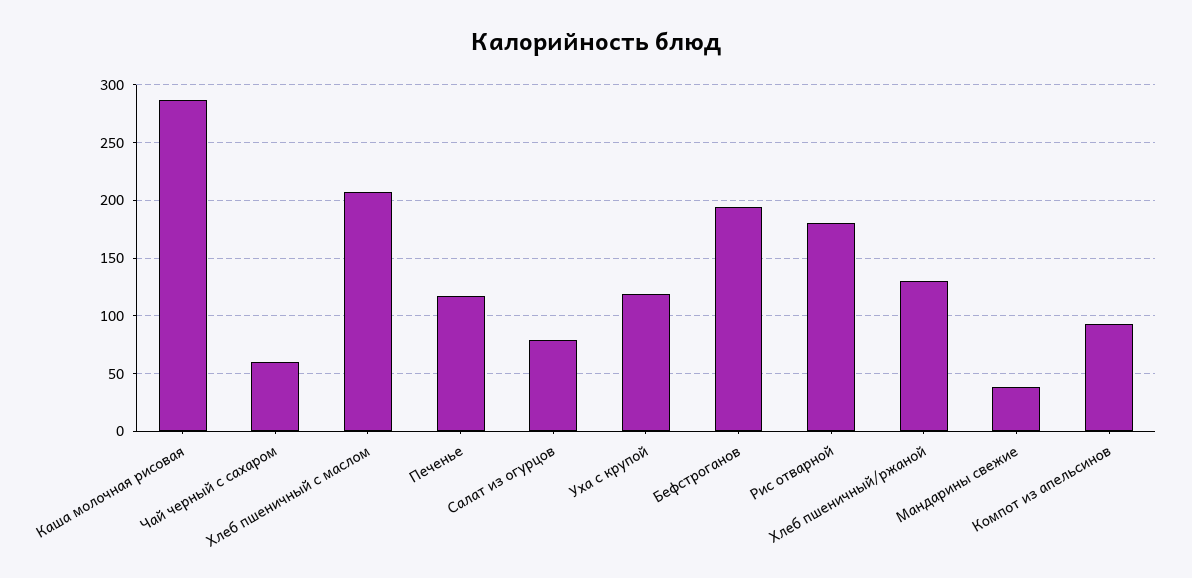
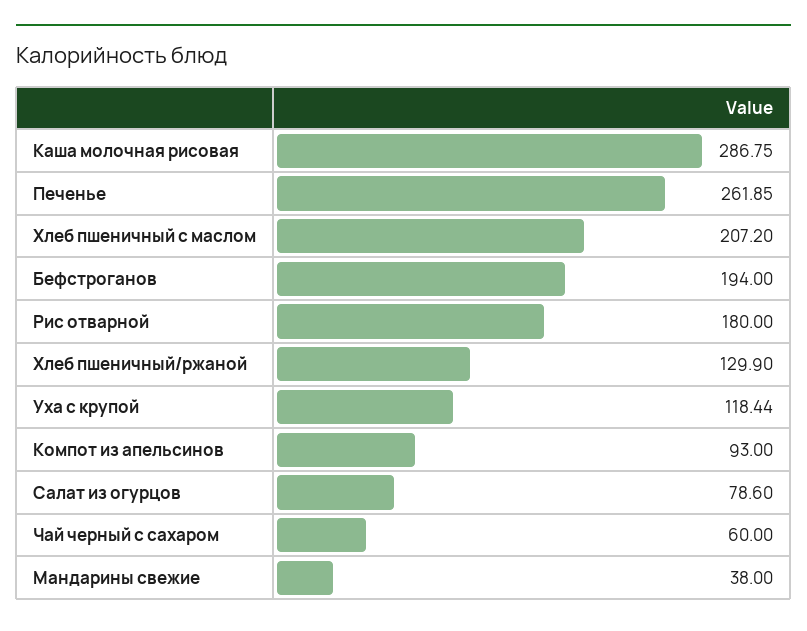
  {
    "Каша молочная рисовая": 286.75,
    "Чай черный с сахаром": 60,
    "Хлеб пшеничный с маслом": 207.2,
-   "Печенье": 120,
+   "Печенье": 261.85,
    "Салат из огурцов": 78.6,
    "Уха с крупой": 118.44,
    "Бефстроганов": 194,
    "Рис отварной": 180,
    "Хлеб пшеничный/ржаной": 129.9,
    "Мандарины свежие": 38,
    "Компот из апельсинов": 93
  }

